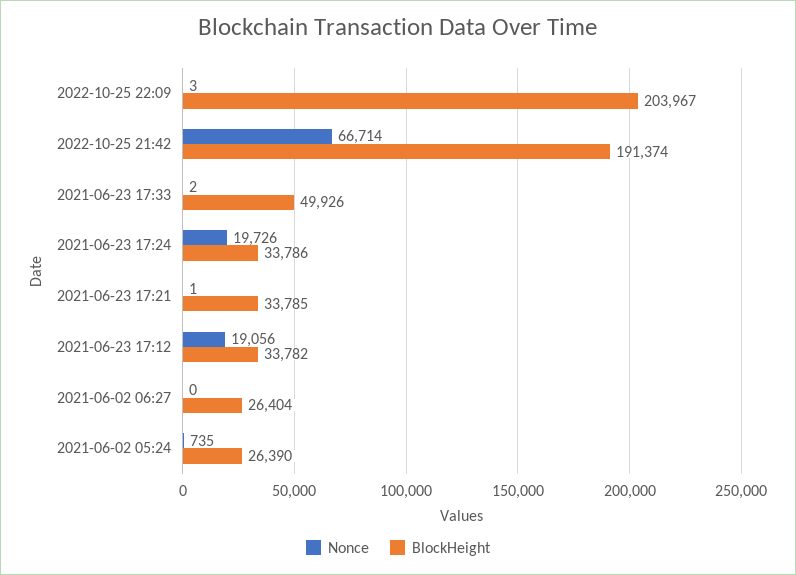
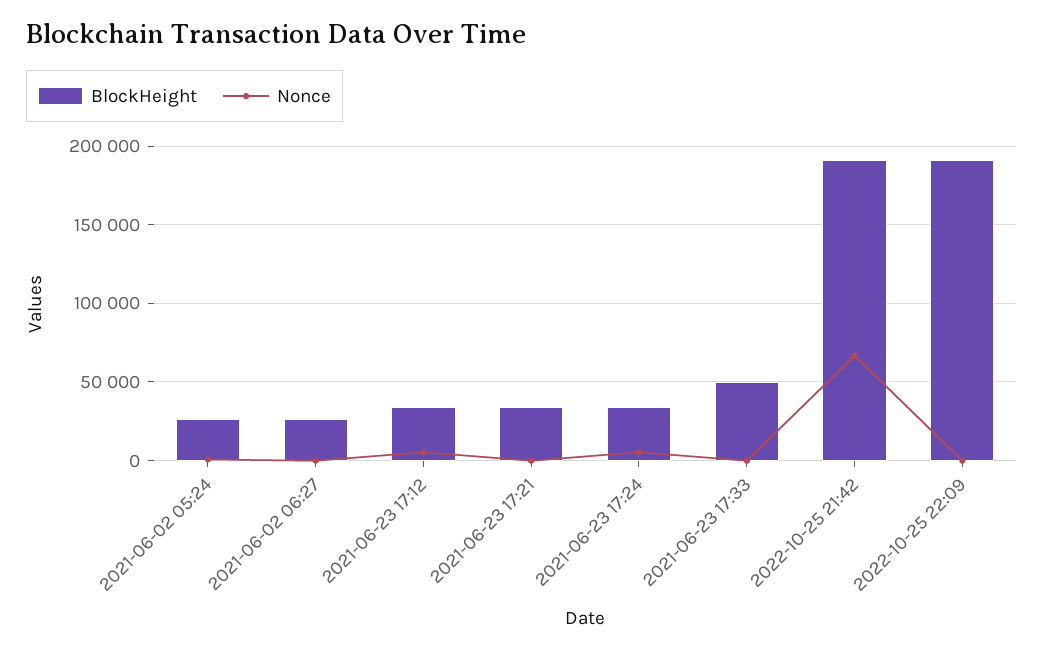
  {
    "Nonce": {
      "2022-10-25 22:09": 3,
      "2022-10-25 21:42": 66714,
      "2021-06-23 17:33": 2,
-     "2021-06-23 17:24": 19726,
+     "2021-06-23 17:24": 5000,
      "2021-06-23 17:21": 1,
-     "2021-06-23 17:12": 19056,
+     "2021-06-23 17:12": 5000,
      "2021-06-02 06:27": 0,
      "2021-06-02 05:24": 735
    },
    "BlockHeight": {
-     "2022-10-25 22:09": 203967,
+     "2022-10-25 22:09": 190000,
      "2022-10-25 21:42": 191374,
      "2021-06-23 17:33": 49926,
      "2021-06-23 17:24": 33786,
      "2021-06-23 17:21": 33785,
      "2021-06-23 17:12": 33782,
      "2021-06-02 06:27": 26404,
      "2021-06-02 05:24": 26390
    }
  }

